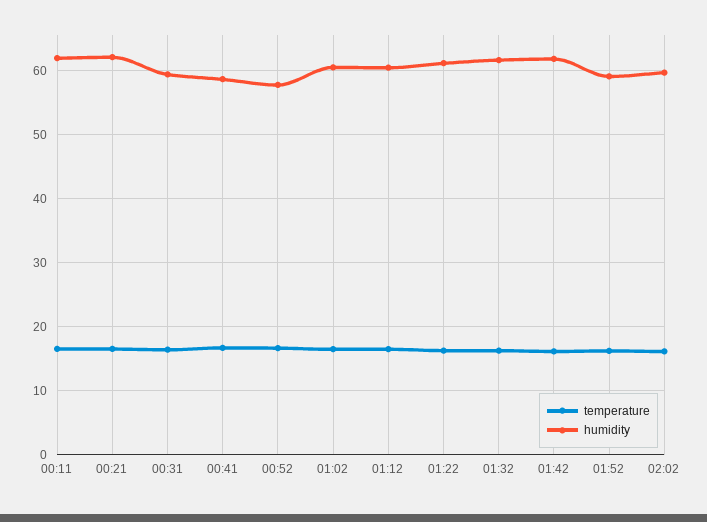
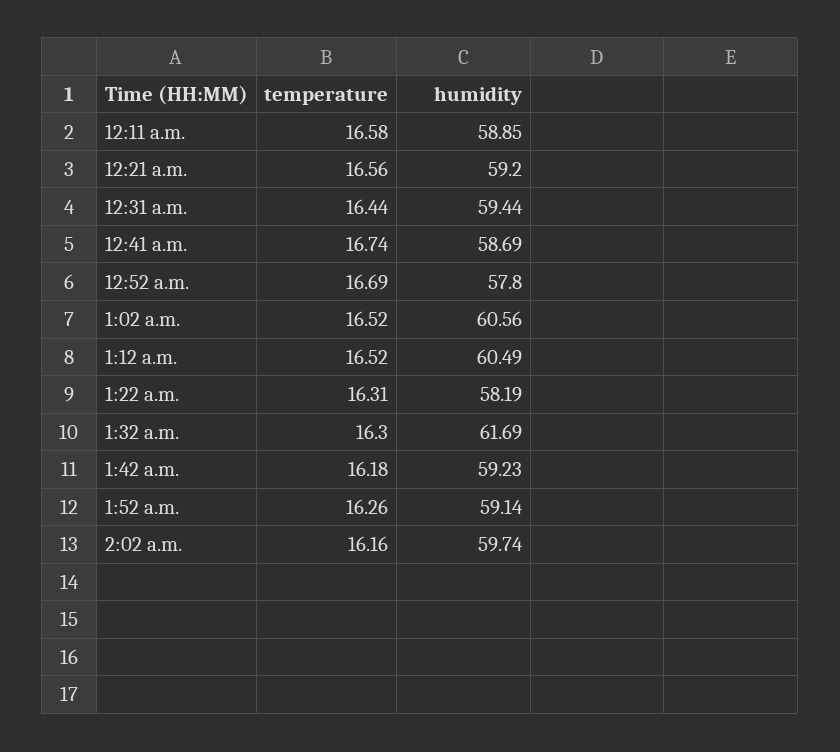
  {
    "temperature": {
      "00:11": 16.58,
      "00:21": 16.56,
      "00:31": 16.44,
      "00:41": 16.74,
      "00:52": 16.69,
      "01:02": 16.52,
      "01:12": 16.52,
      "01:22": 16.31,
      "01:32": 16.3,
      "01:42": 16.18,
      "01:52": 16.26,
      "02:02": 16.16
    },
    "humidity": {
-     "00:11": 62,
+     "00:11": 58.85,
-     "00:21": 62,
+     "00:21": 59.2,
      "00:31": 59.44,
      "00:41": 58.69,
      "00:52": 57.8,
      "01:02": 60.56,
      "01:12": 60.49,
-     "01:22": 61,
+     "01:22": 58.19,
      "01:32": 61.69,
-     "01:42": 62,
+     "01:42": 59.23,
      "01:52": 59.14,
      "02:02": 59.74
    }
  }

